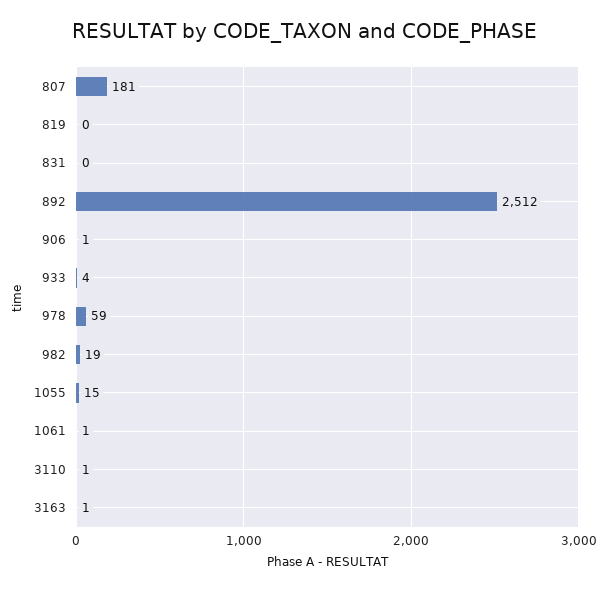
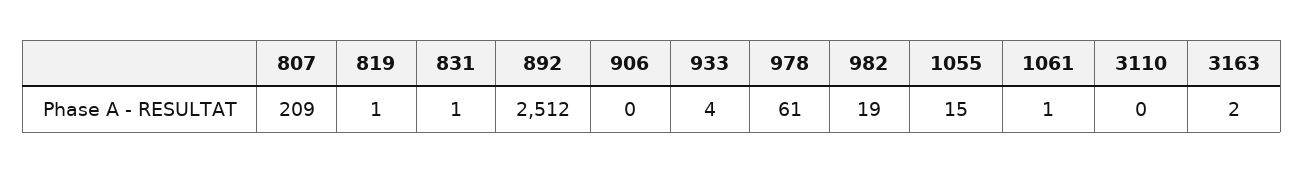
  {
-   "807": 181,
+   "807": 209,
-   "819": 0,
+   "819": 1,
-   "831": 0,
+   "831": 1,
    "892": 2512,
-   "906": 1,
+   "906": 0,
    "933": 4,
-   "978": 59,
+   "978": 61,
    "982": 19,
    "1055": 15,
    "1061": 1,
-   "3110": 1,
+   "3110": 0,
-   "3163": 1
+   "3163": 2
  }

